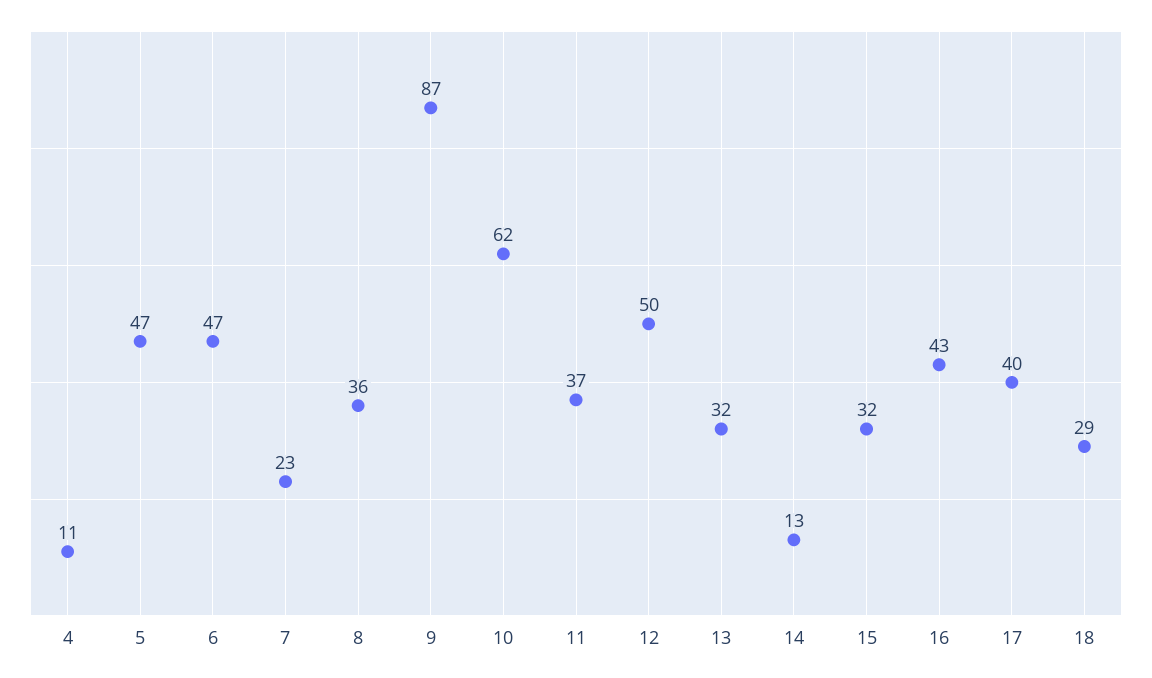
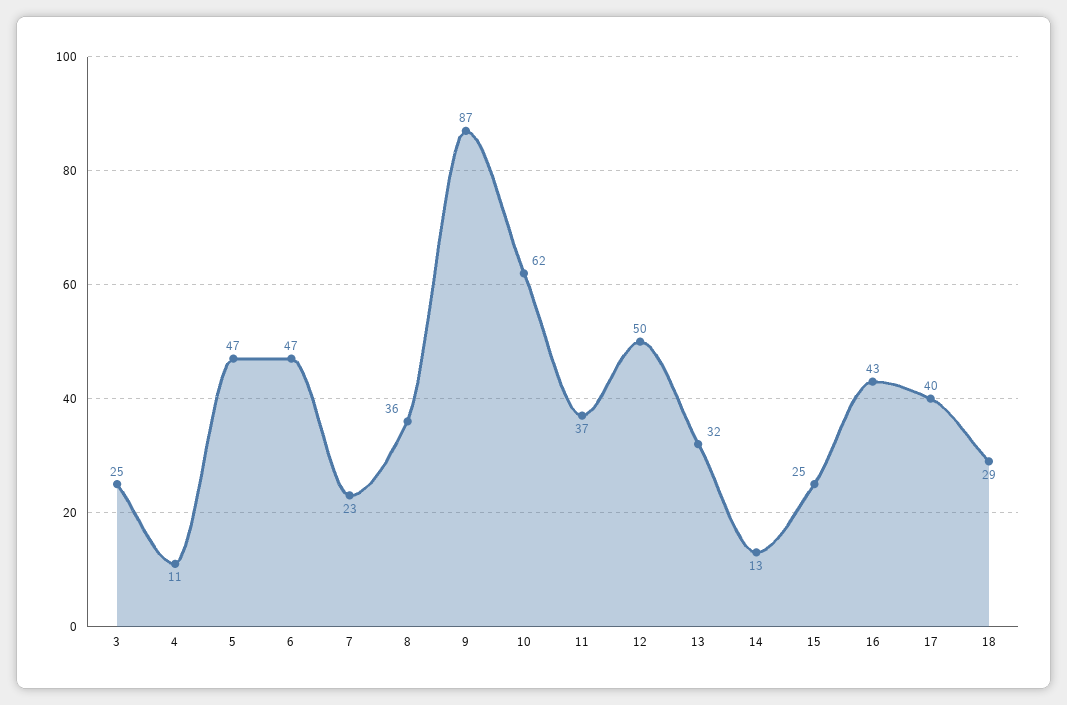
  {
    "4": 11,
    "5": 47,
    "6": 47,
    "7": 23,
    "8": 36,
    "9": 87,
    "10": 62,
    "11": 37,
    "12": 50,
    "13": 32,
    "14": 13,
-   "15": 32,
+   "15": 25,
    "16": 43,
    "17": 40,
-   "18": 29
+   "18": 29,
+   "3": 25
  }

